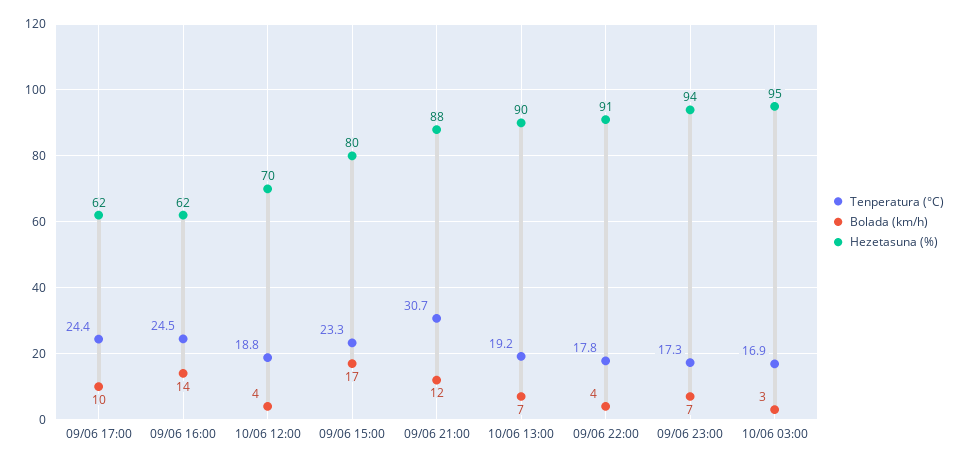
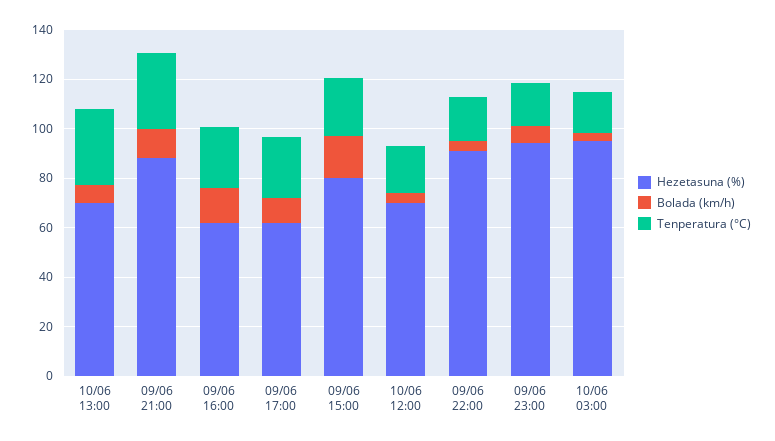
  {
    "Tenperatura (°C)": {
      "09/06 17:00": 24.4,
      "09/06 16:00": 24.5,
      "10/06 12:00": 18.8,
      "09/06 15:00": 23.3,
      "09/06 21:00": 30.7,
-     "10/06 13:00": 19.2,
+     "10/06 13:00": 30,
      "09/06 22:00": 17.8,
      "09/06 23:00": 17.3,
      "10/06 03:00": 16.9
    },
    "Bolada (km/h)": {
      "09/06 17:00": 10,
      "09/06 16:00": 14,
      "10/06 12:00": 4,
      "09/06 15:00": 17,
      "09/06 21:00": 12,
      "10/06 13:00": 7,
      "09/06 22:00": 4,
      "09/06 23:00": 7,
      "10/06 03:00": 3
    },
    "Hezetasuna (%)": {
      "09/06 17:00": 62,
      "09/06 16:00": 62,
      "10/06 12:00": 70,
      "09/06 15:00": 80,
      "09/06 21:00": 88,
-     "10/06 13:00": 90,
+     "10/06 13:00": 70,
      "09/06 22:00": 91,
      "09/06 23:00": 94,
      "10/06 03:00": 95
    }
  }

